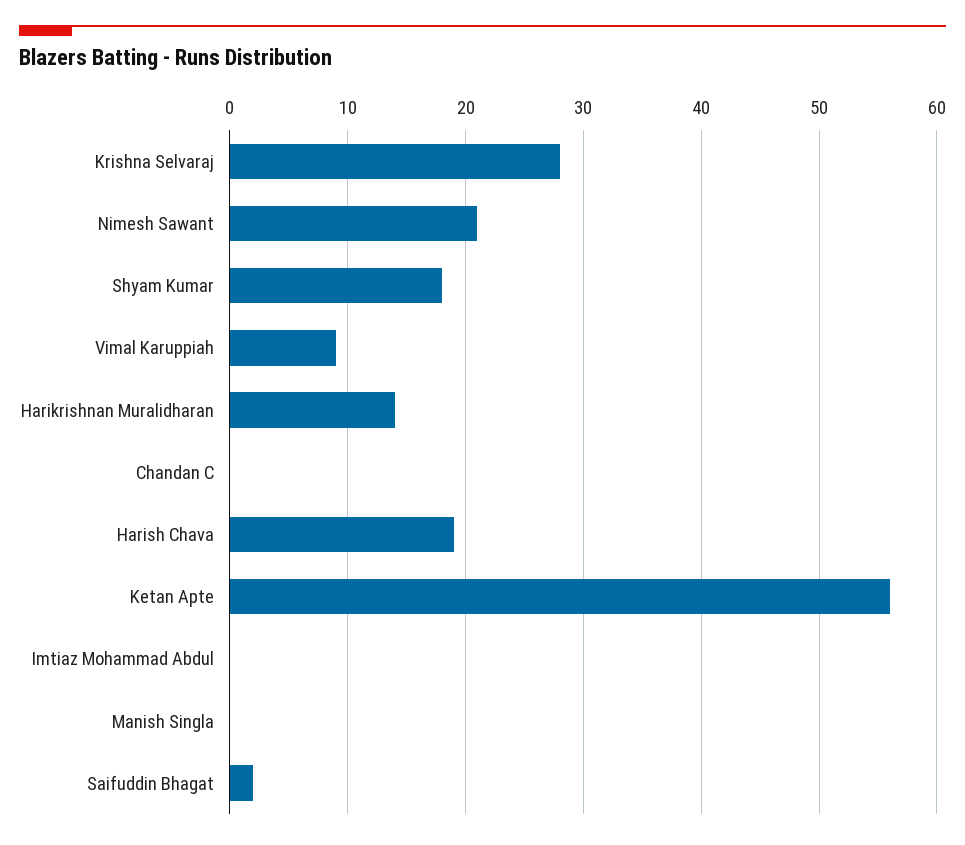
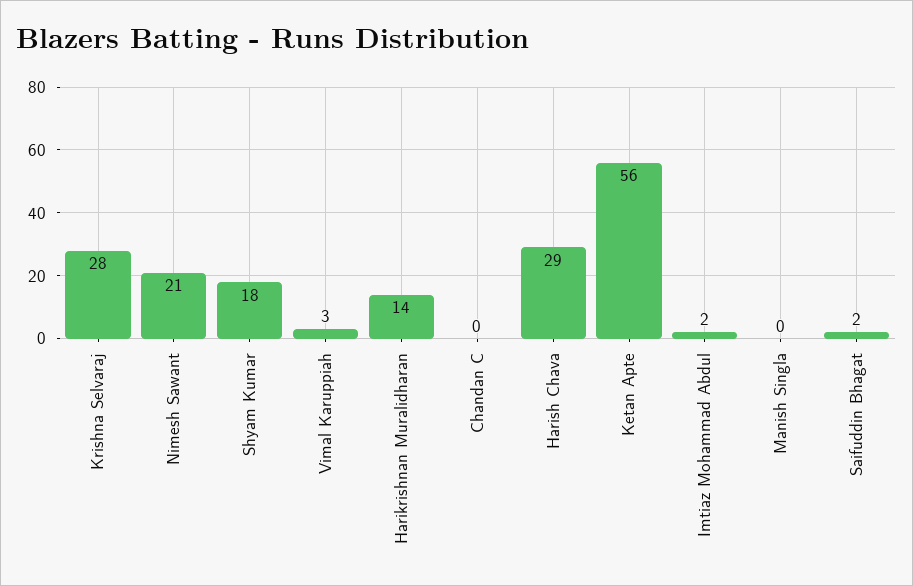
  {
    "Krishna Selvaraj": 28,
    "Nimesh Sawant": 21,
    "Shyam Kumar": 18,
-   "Vimal Karuppiah": 9,
+   "Vimal Karuppiah": 3,
    "Harikrishnan Muralidharan": 14,
    "Chandan C": 0,
-   "Harish Chava": 19,
+   "Harish Chava": 29,
    "Ketan Apte": 56,
-   "Imtiaz Mohammad Abdul": 0,
+   "Imtiaz Mohammad Abdul": 2,
    "Manish Singla": 0,
    "Saifuddin Bhagat": 2
  }

